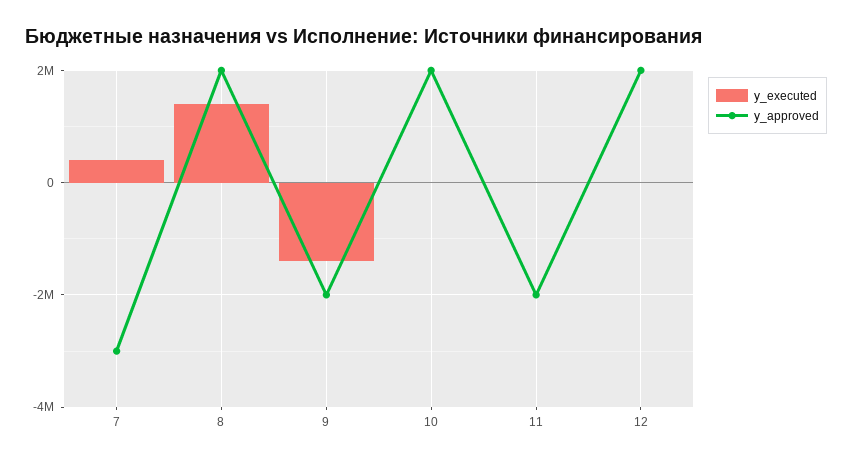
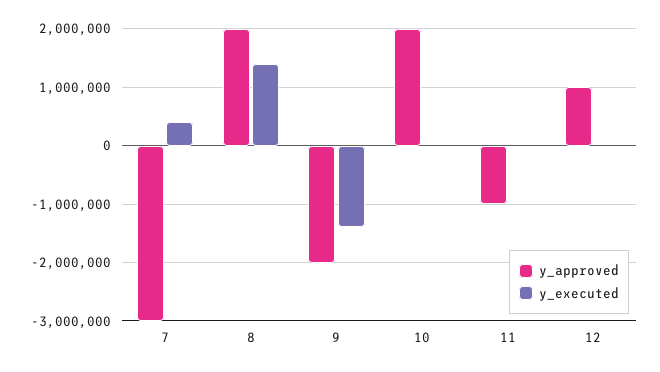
  {
    "y_executed": {
      "7": 400000,
      "8": 1400000,
      "9": -1400000,
      "10": 0,
      "11": 0,
      "12": 0
    },
    "y_approved": {
      "7": -3000000,
      "8": 2000000,
      "9": -2000000,
      "10": 2000000,
-     "11": -2000000,
+     "11": -1000000,
-     "12": 2000000
+     "12": 1000000
    }
  }

